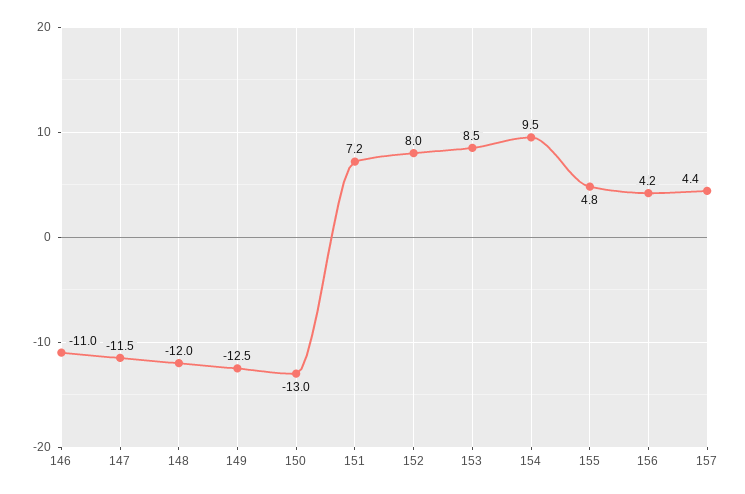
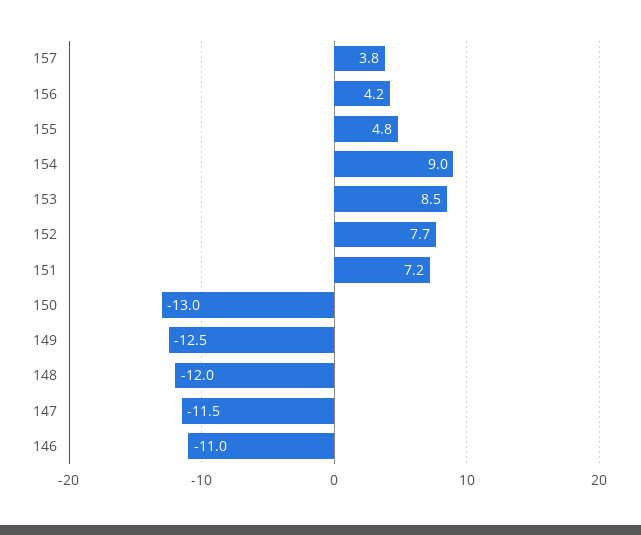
  {
    "146": -11,
    "147": -11.5,
    "148": -12,
    "149": -12.5,
    "150": -13,
    "151": 7.2,
-   "152": 8,
+   "152": 7.7,
    "153": 8.5,
-   "154": 9.5,
+   "154": 9,
    "155": 4.8,
    "156": 4.2,
-   "157": 4.4
+   "157": 3.8
  }

